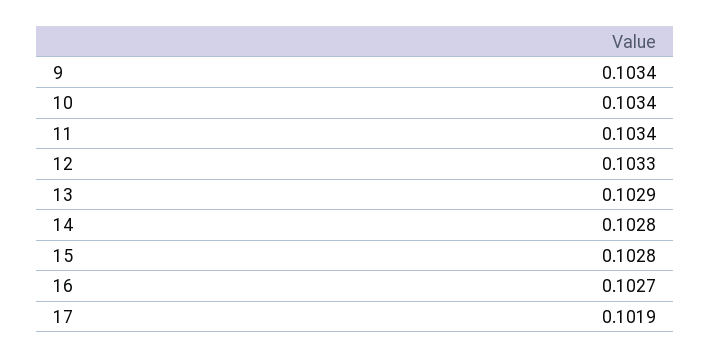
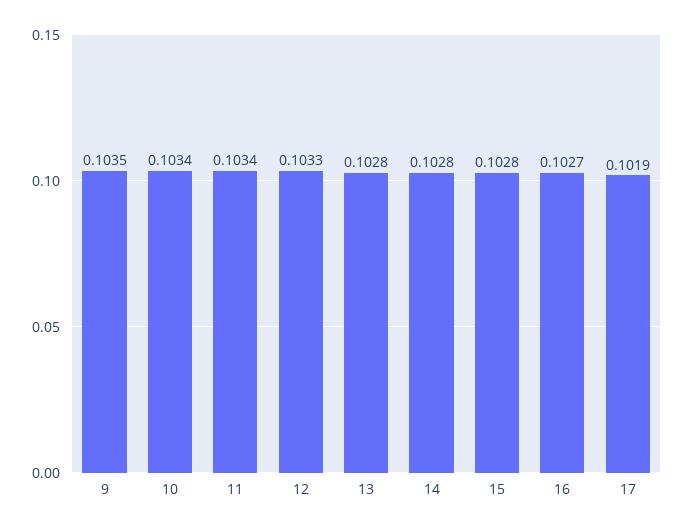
  {
-   "9": 0.1034,
+   "9": 0.1035,
    "10": 0.1034,
    "11": 0.1034,
    "12": 0.1033,
-   "13": 0.1029,
+   "13": 0.1028,
    "14": 0.1028,
    "15": 0.1028,
    "16": 0.1027,
    "17": 0.1019
  }

